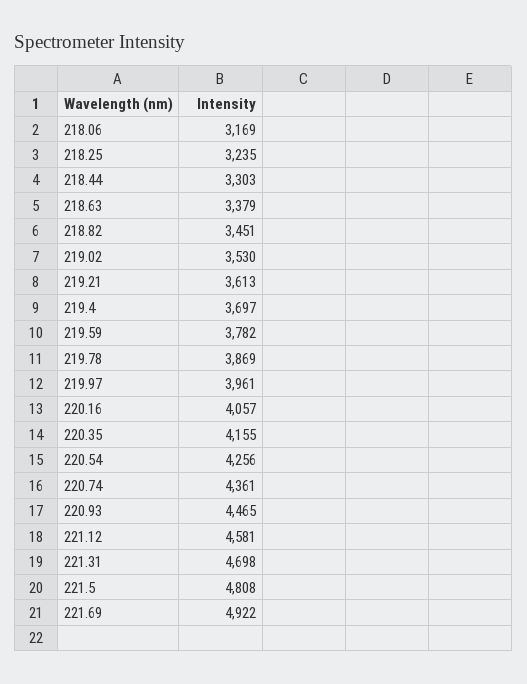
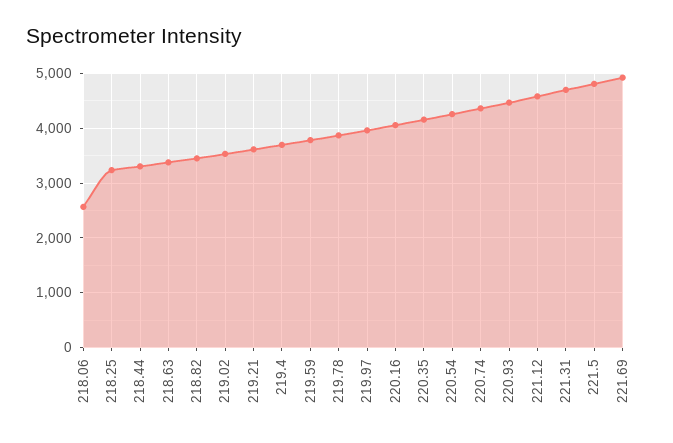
  {
-   "218.06": 3169,
+   "218.06": 2600,
    "218.25": 3235,
    "218.44": 3303,
    "218.63": 3379,
    "218.82": 3451,
    "219.02": 3530,
    "219.21": 3613,
    "219.4": 3697,
    "219.59": 3782,
    "219.78": 3869,
    "219.97": 3961,
    "220.16": 4057,
    "220.35": 4155,
    "220.54": 4256,
    "220.74": 4361,
    "220.93": 4465,
    "221.12": 4581,
    "221.31": 4698,
    "221.5": 4808,
    "221.69": 4922
  }

